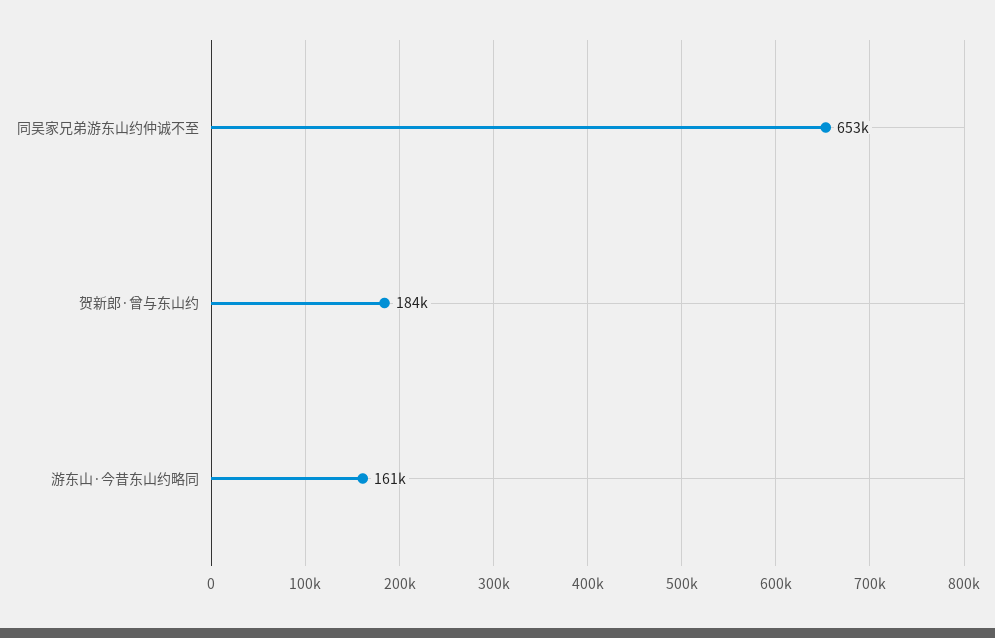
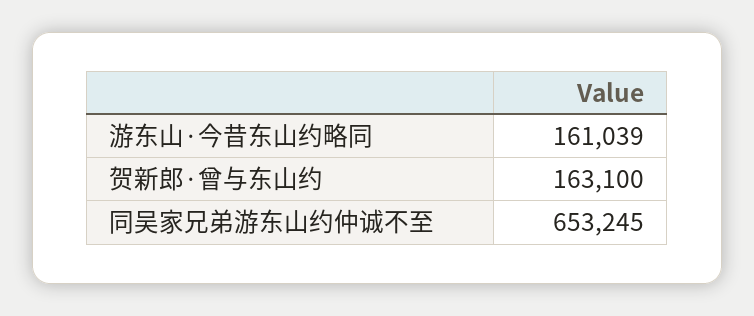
  {
    "同吴家兄弟游东山约仲诚不至": 653245,
-   "贺新郎·曾与东山约": 184000,
+   "贺新郎·曾与东山约": 163100,
    "游东山·今昔东山约略同": 161039
  }

